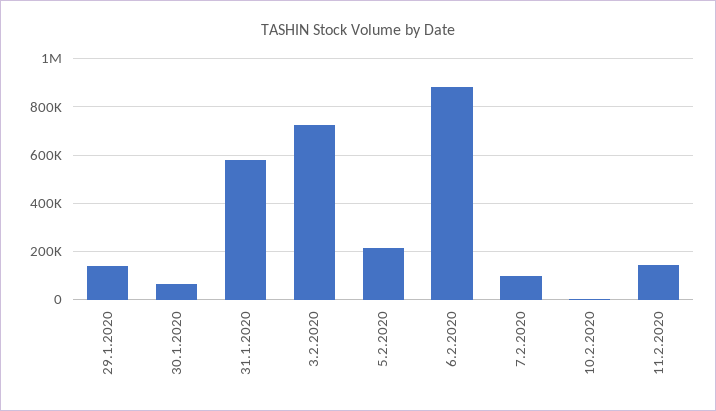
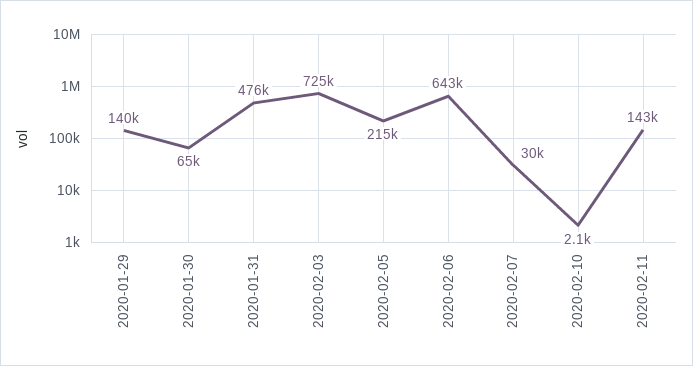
  {
    "29.1.2020": 140000,
    "30.1.2020": 65000,
-   "31.1.2020": 575000,
+   "31.1.2020": 476000,
    "3.2.2020": 725000,
    "5.2.2020": 215000,
-   "6.2.2020": 875000,
+   "6.2.2020": 643000,
-   "7.2.2020": 100000,
+   "7.2.2020": 30000,
    "10.2.2020": 2100,
    "11.2.2020": 143000
  }

